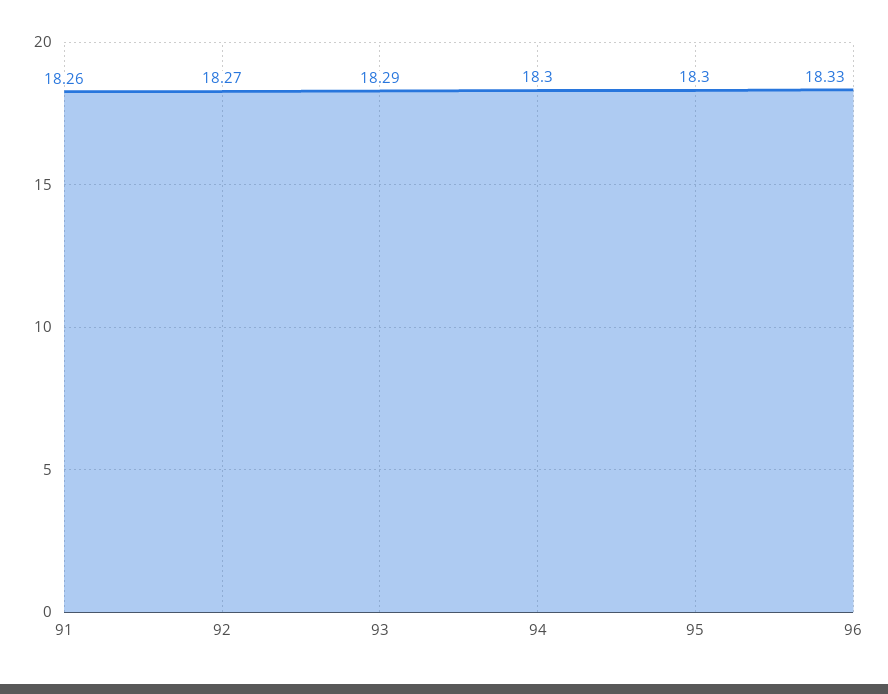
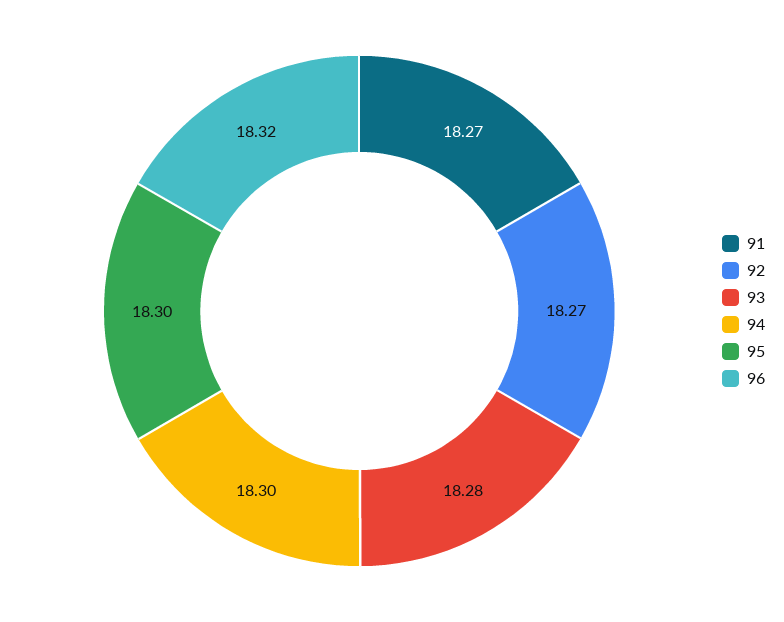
  {
-   "91": 18.26,
+   "91": 18.27,
    "92": 18.27,
-   "93": 18.29,
+   "93": 18.28,
    "94": 18.3,
    "95": 18.3,
-   "96": 18.33
+   "96": 18.32
  }

